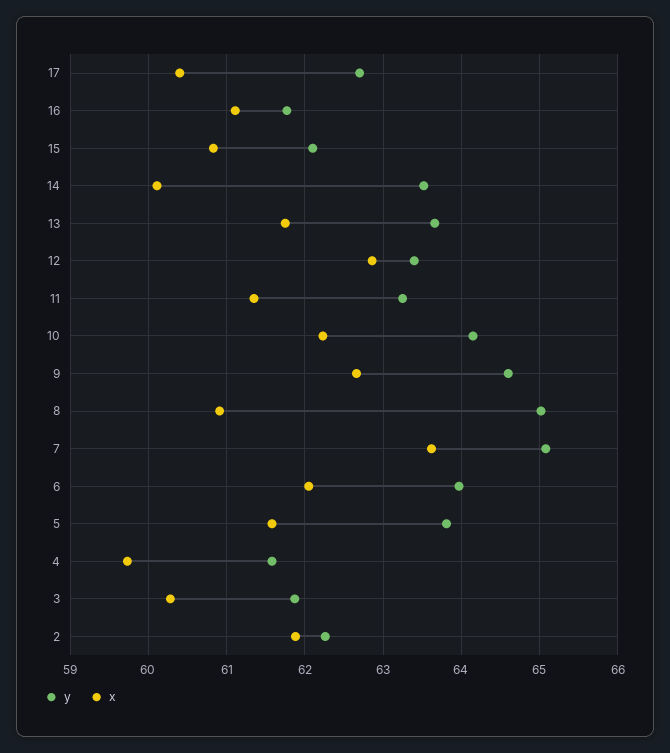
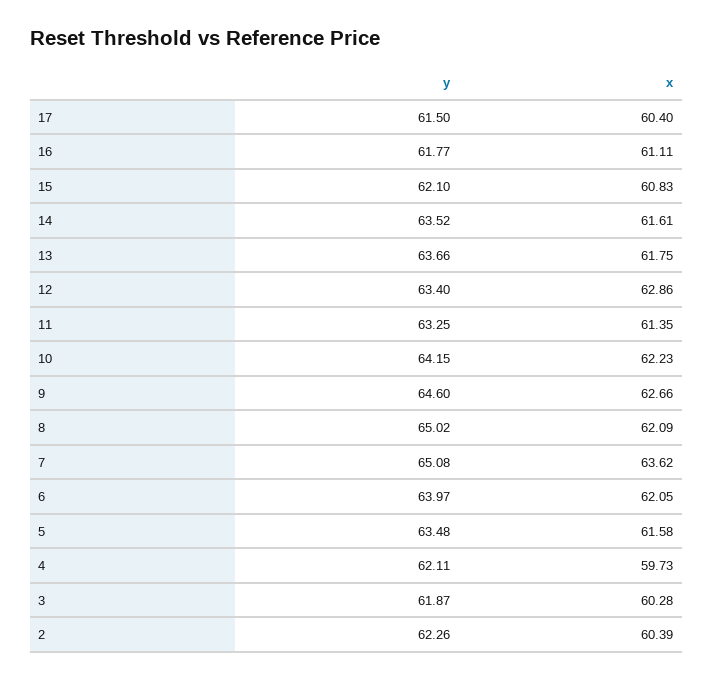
  {
    "y": {
-     "17": 62.7,
+     "17": 61.5,
      "16": 61.77,
      "15": 62.1,
      "14": 63.52,
      "13": 63.66,
      "12": 63.4,
      "11": 63.25,
      "10": 64.15,
      "9": 64.6,
      "8": 65.02,
      "7": 65.08,
      "6": 63.97,
-     "5": 63.8,
+     "5": 63.48,
-     "4": 61.6,
+     "4": 62.11,
      "3": 61.87,
      "2": 62.26
    },
    "x": {
      "17": 60.4,
      "16": 61.11,
      "15": 60.83,
-     "14": 60.1,
+     "14": 61.61,
      "13": 61.75,
      "12": 62.86,
      "11": 61.35,
      "10": 62.23,
      "9": 62.66,
-     "8": 60.9,
+     "8": 62.09,
      "7": 63.62,
      "6": 62.05,
      "5": 61.58,
      "4": 59.73,
      "3": 60.28,
-     "2": 61.9
+     "2": 60.39
    }
  }

